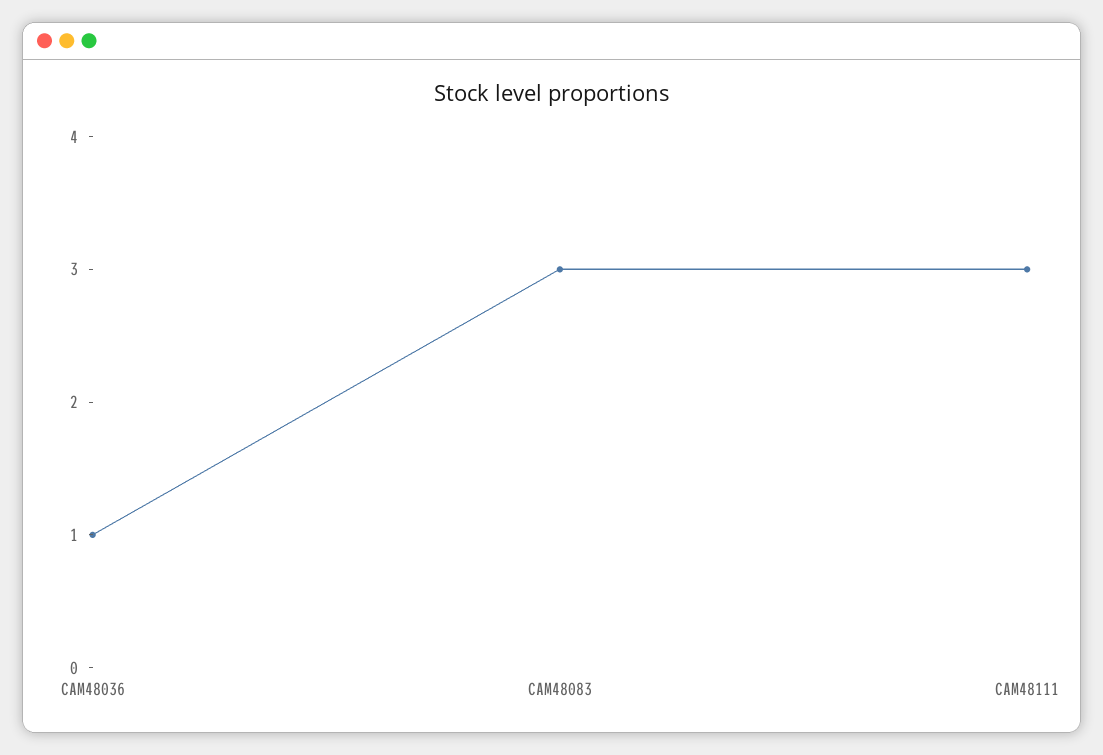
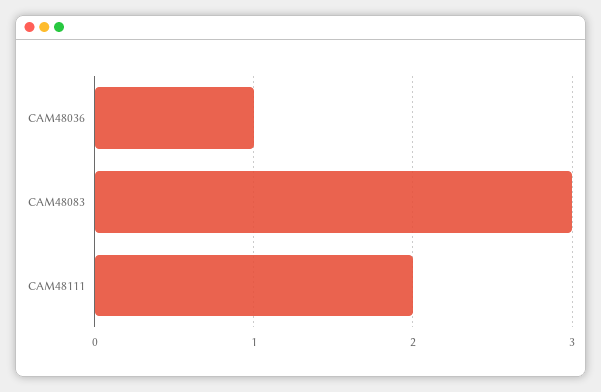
  {
    "CAM48036": 1,
    "CAM48083": 3,
-   "CAM48111": 3
+   "CAM48111": 2
  }

